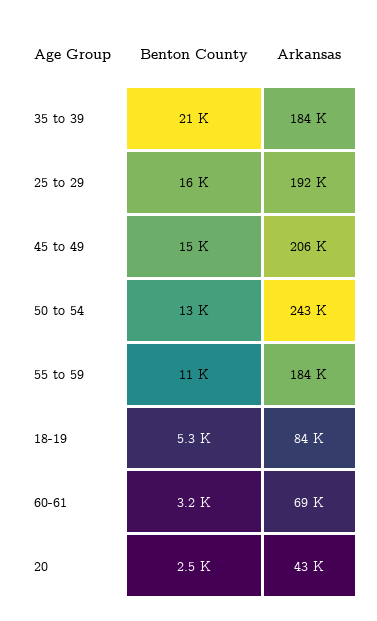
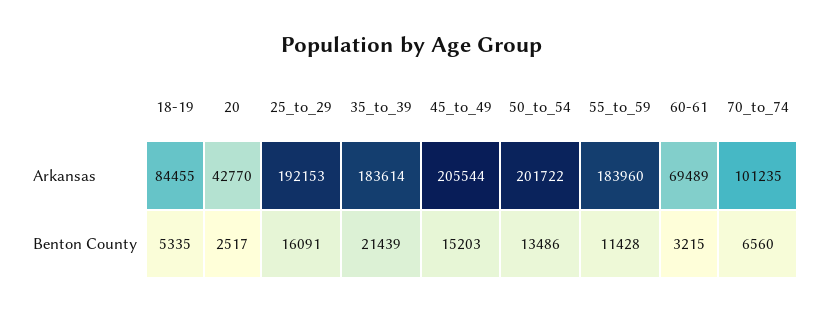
  {
    "Benton County": {
      "35 to 39": 21439,
      "25 to 29": 16091,
      "45 to 49": 15203,
      "50 to 54": 13486,
      "55 to 59": 11428,
      "18-19": 5335,
      "60-61": 3215,
-     "20": 2517
+     "20": 2517,
+     "70_to_74": 6560
    },
    "Arkansas": {
      "35 to 39": 183614,
      "25 to 29": 192153,
      "45 to 49": 205544,
-     "50 to 54": 243000,
+     "50 to 54": 201722,
      "55 to 59": 183960,
      "18-19": 84455,
      "60-61": 69489,
-     "20": 42770
+     "20": 42770,
+     "70_to_74": 101235
    }
  }

